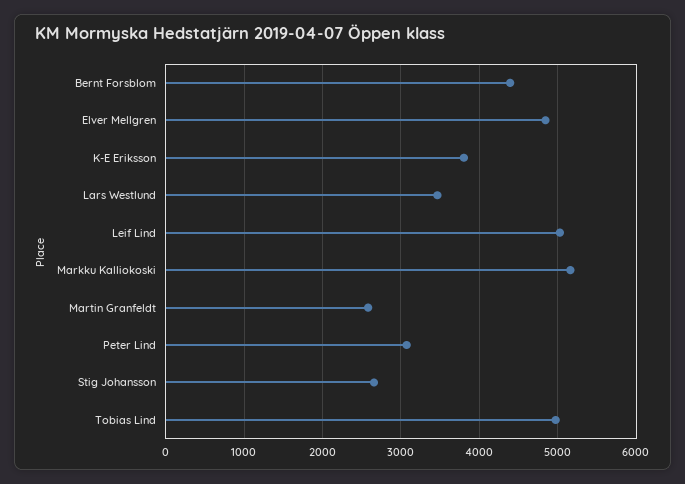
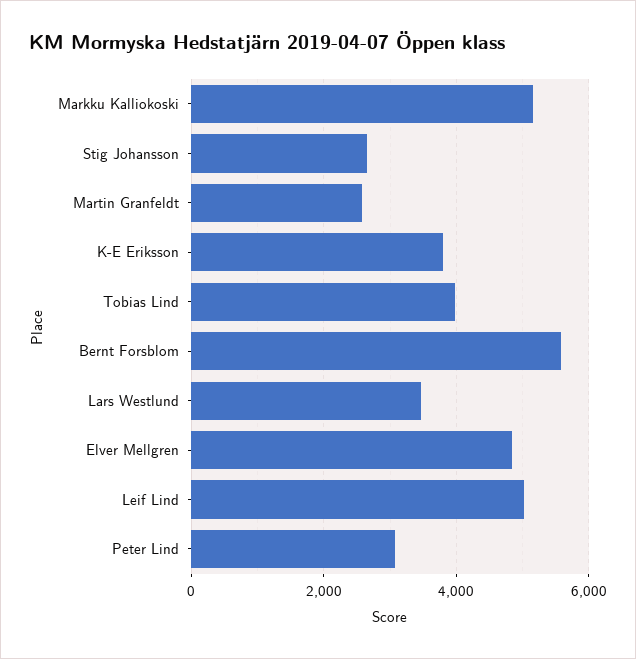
  {
-   "Bernt Forsblom": 4400,
+   "Bernt Forsblom": 5600,
    "Elver Mellgren": 4800,
    "K-E Eriksson": 3800,
    "Lars Westlund": 3500,
    "Leif Lind": 5000,
    "Markku Kalliokoski": 5200,
    "Martin Granfeldt": 2600,
    "Peter Lind": 3100,
    "Stig Johansson": 2700,
-   "Tobias Lind": 5000
+   "Tobias Lind": 4000
  }

